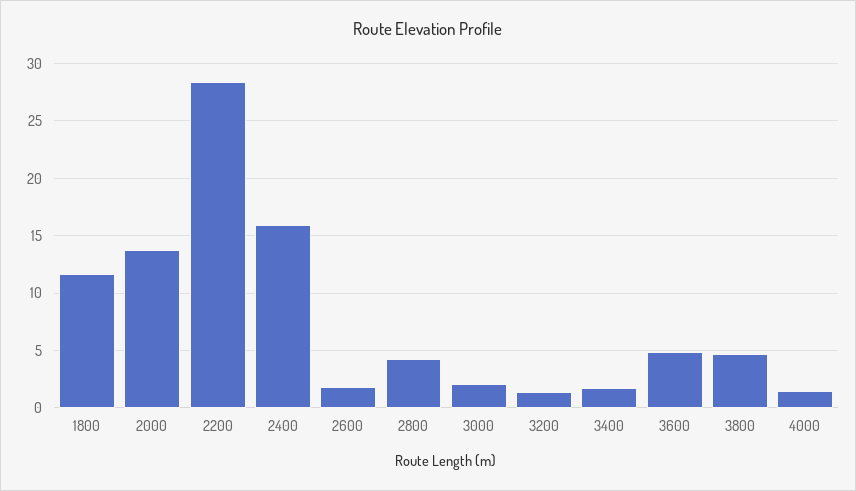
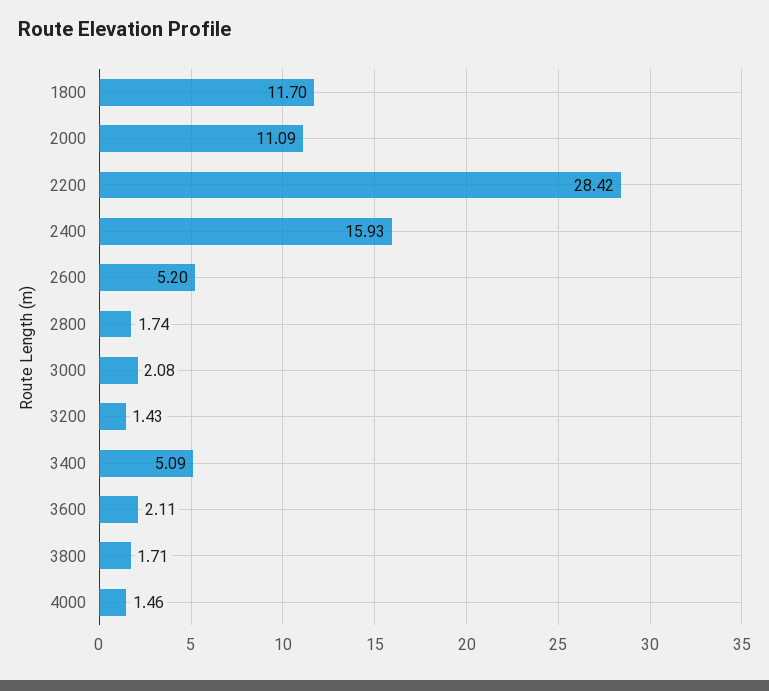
  {
    "1800": 11.7,
-   "2000": 14,
+   "2000": 11.09,
    "2200": 28.42,
    "2400": 15.93,
-   "2600": 2,
+   "2600": 5.2,
-   "2800": 4,
+   "2800": 1.74,
    "3000": 2.08,
    "3200": 1.43,
-   "3400": 2,
+   "3400": 5.09,
-   "3600": 5,
+   "3600": 2.11,
-   "3800": 5,
+   "3800": 1.71,
    "4000": 1.46
  }

